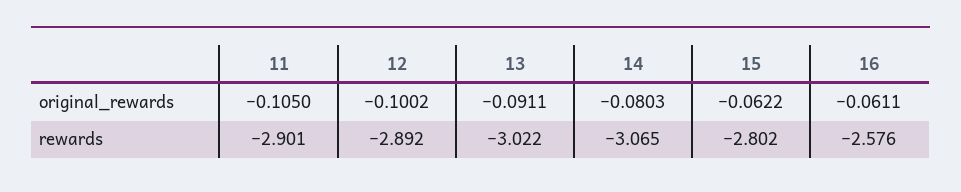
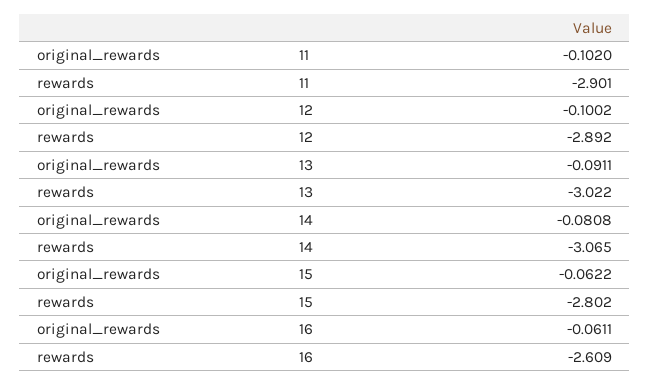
  {
    "11": {
-     "original_rewards": -0.105,
+     "original_rewards": -0.102,
      "rewards": -2.901
    },
    "12": {
      "original_rewards": -0.1002,
      "rewards": -2.892
    },
    "13": {
      "original_rewards": -0.0911,
      "rewards": -3.022
    },
    "14": {
-     "original_rewards": -0.0803,
+     "original_rewards": -0.0808,
      "rewards": -3.065
    },
    "15": {
      "original_rewards": -0.0622,
      "rewards": -2.802
    },
    "16": {
      "original_rewards": -0.0611,
-     "rewards": -2.576
+     "rewards": -2.609
    }
  }

